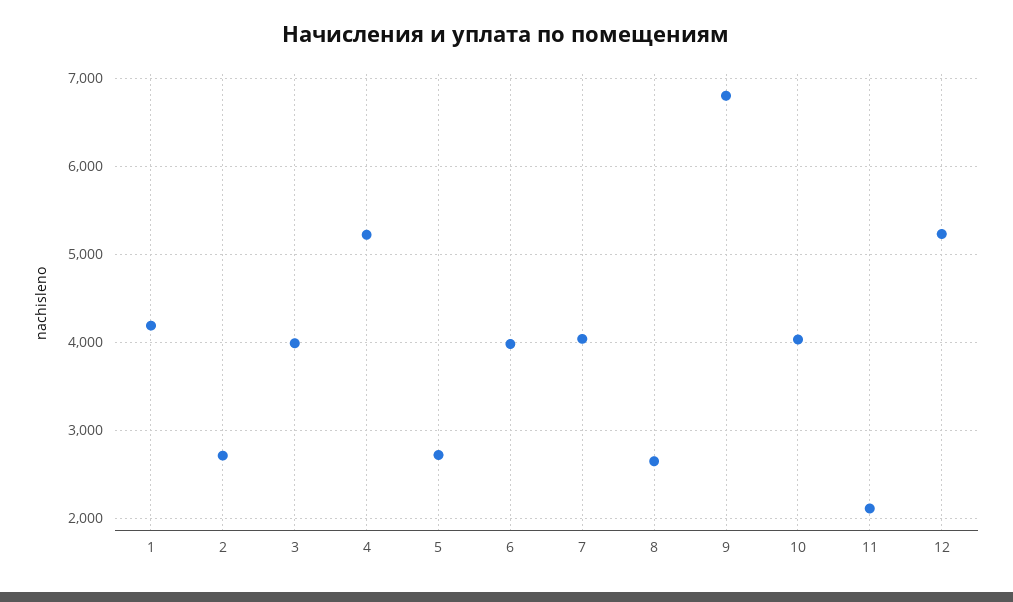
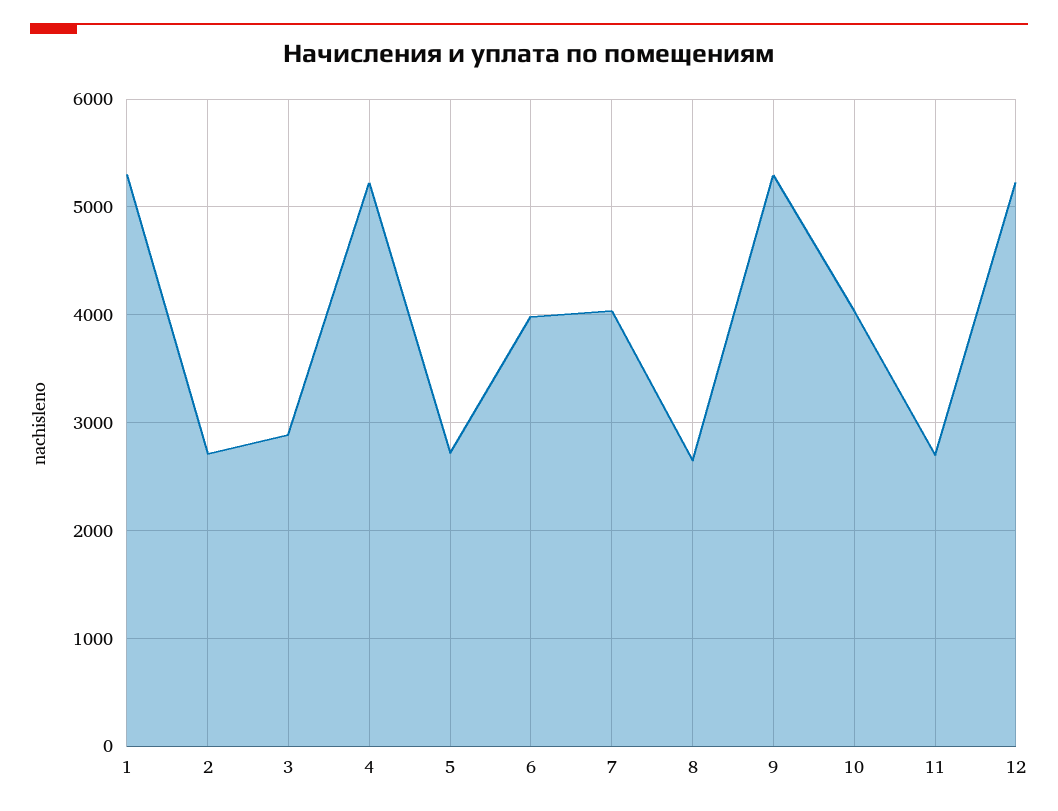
  {
-   "1": 4200,
+   "1": 5300,
    "2": 2700,
-   "3": 4000,
+   "3": 2900,
    "4": 5200,
    "5": 2700,
    "6": 4000,
    "7": 4000,
    "8": 2600,
-   "9": 6800,
+   "9": 5300,
    "10": 4000,
-   "11": 2100,
+   "11": 2700,
    "12": 5200
  }

